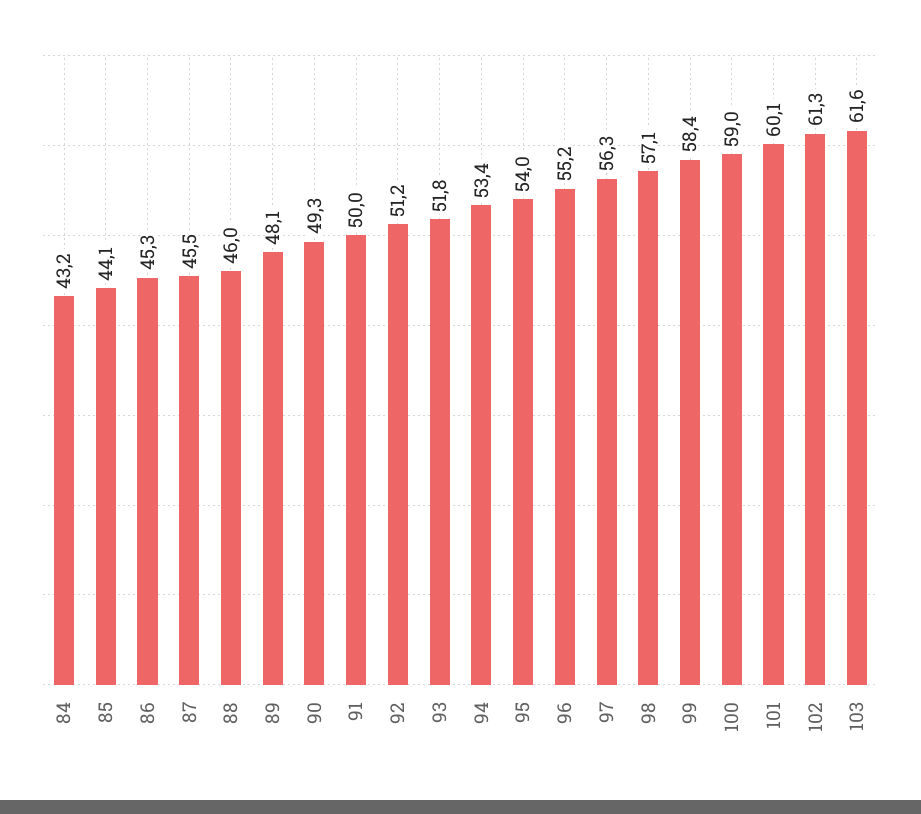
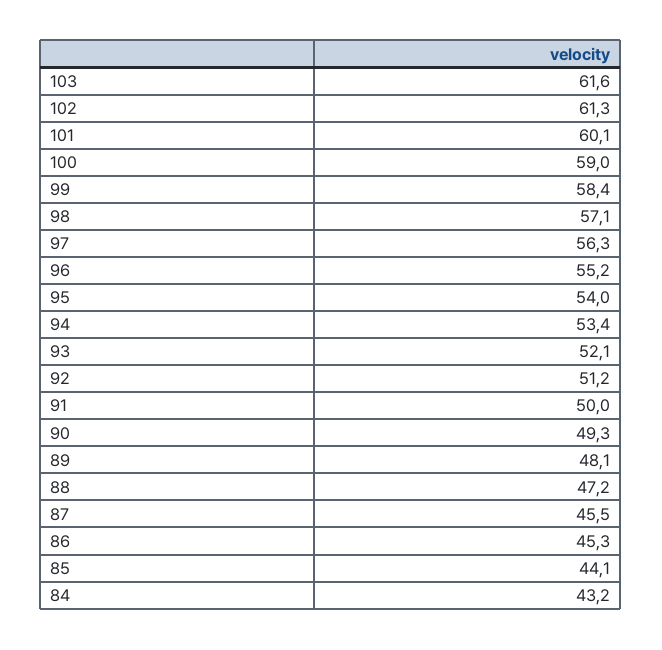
  {
    "84": 43.2,
    "85": 44.1,
    "86": 45.3,
    "87": 45.5,
-   "88": 46,
+   "88": 47.2,
    "89": 48.1,
    "90": 49.3,
    "91": 50,
    "92": 51.2,
-   "93": 51.8,
+   "93": 52.1,
    "94": 53.4,
    "95": 54,
    "96": 55.2,
    "97": 56.3,
    "98": 57.1,
    "99": 58.4,
    "100": 59,
    "101": 60.1,
    "102": 61.3,
    "103": 61.6
  }

